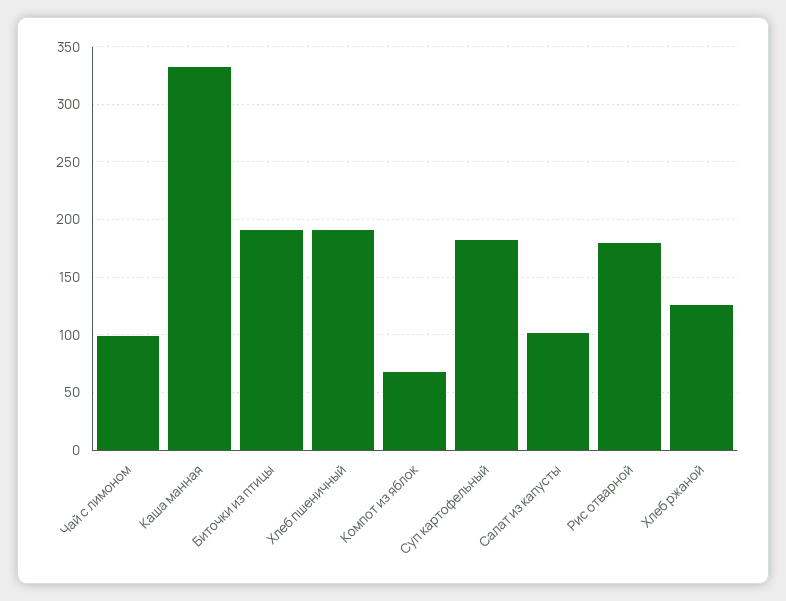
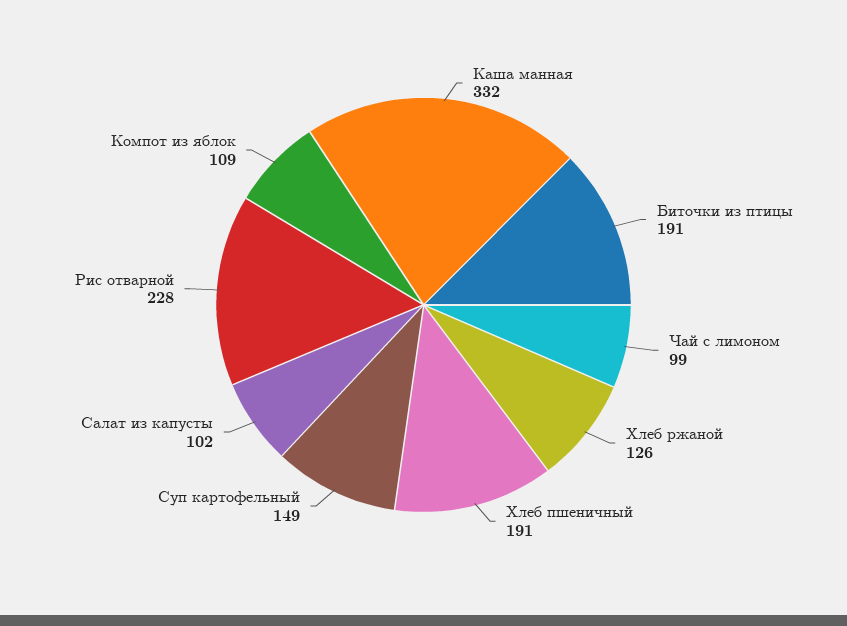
  {
    "Чай с лимоном": 99,
    "Каша манная": 332,
    "Биточки из птицы": 191,
    "Хлеб пшеничный": 191,
-   "Компот из яблок": 70,
+   "Компот из яблок": 109,
-   "Суп картофельный": 180,
+   "Суп картофельный": 149,
    "Салат из капусты": 102,
-   "Рис отварной": 180,
+   "Рис отварной": 228,
    "Хлеб ржаной": 126
  }

